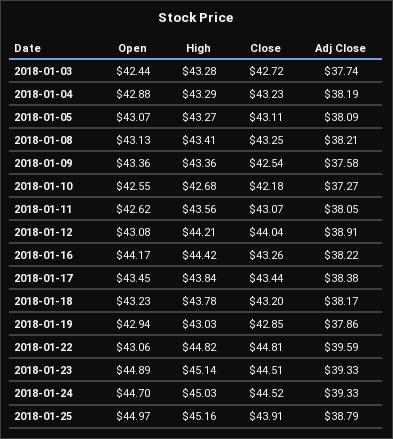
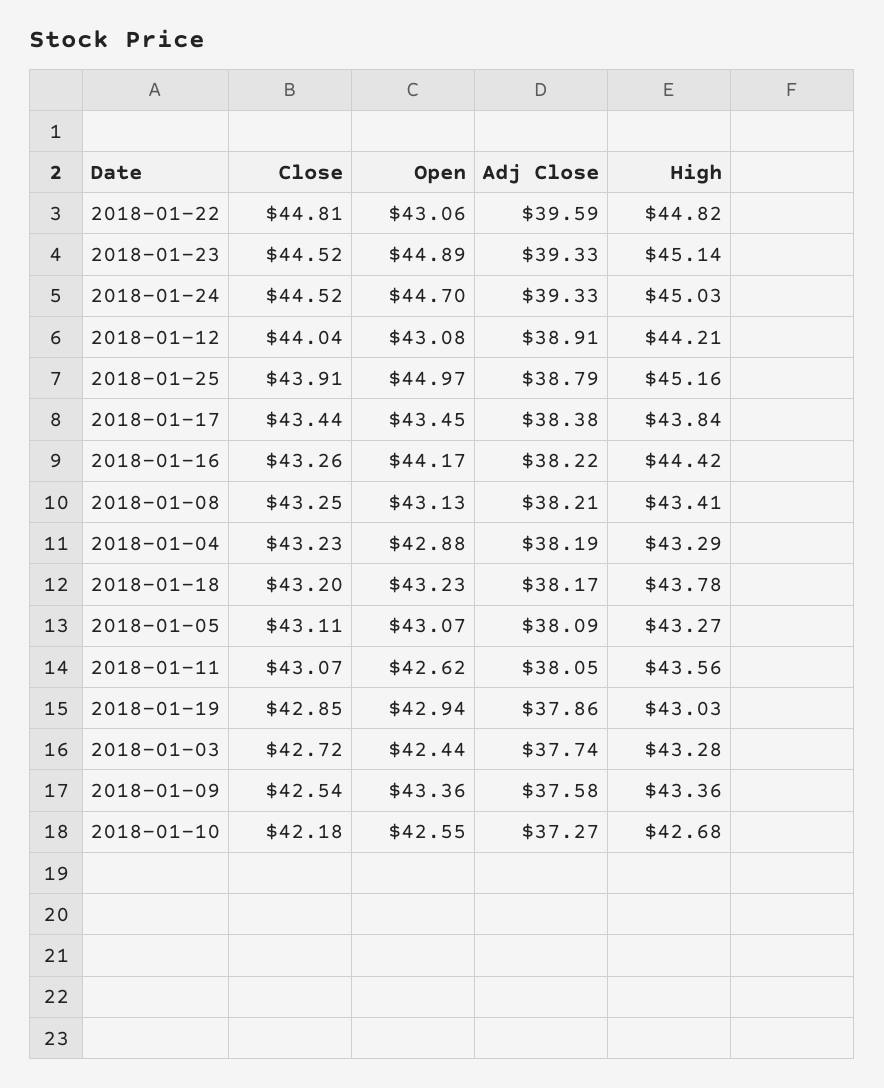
  {
    "Open": {
      "2018-01-03": 42.44,
      "2018-01-04": 42.88,
      "2018-01-05": 43.07,
      "2018-01-08": 43.13,
      "2018-01-09": 43.36,
      "2018-01-10": 42.55,
      "2018-01-11": 42.62,
      "2018-01-12": 43.08,
      "2018-01-16": 44.17,
      "2018-01-17": 43.45,
      "2018-01-18": 43.23,
      "2018-01-19": 42.94,
      "2018-01-22": 43.06,
      "2018-01-23": 44.89,
      "2018-01-24": 44.7,
      "2018-01-25": 44.97
    },
    "High": {
      "2018-01-03": 43.28,
      "2018-01-04": 43.29,
      "2018-01-05": 43.27,
      "2018-01-08": 43.41,
      "2018-01-09": 43.36,
      "2018-01-10": 42.68,
      "2018-01-11": 43.56,
      "2018-01-12": 44.21,
      "2018-01-16": 44.42,
      "2018-01-17": 43.84,
      "2018-01-18": 43.78,
      "2018-01-19": 43.03,
      "2018-01-22": 44.82,
      "2018-01-23": 45.14,
      "2018-01-24": 45.03,
      "2018-01-25": 45.16
    },
    "Close": {
      "2018-01-03": 42.72,
      "2018-01-04": 43.23,
      "2018-01-05": 43.11,
      "2018-01-08": 43.25,
      "2018-01-09": 42.54,
      "2018-01-10": 42.18,
      "2018-01-11": 43.07,
      "2018-01-12": 44.04,
      "2018-01-16": 43.26,
      "2018-01-17": 43.44,
      "2018-01-18": 43.2,
      "2018-01-19": 42.85,
      "2018-01-22": 44.81,
-     "2018-01-23": 44.51,
+     "2018-01-23": 44.52,
      "2018-01-24": 44.52,
      "2018-01-25": 43.91
    },
    "Adj Close": {
      "2018-01-03": 37.74,
      "2018-01-04": 38.19,
      "2018-01-05": 38.09,
      "2018-01-08": 38.21,
      "2018-01-09": 37.58,
      "2018-01-10": 37.27,
      "2018-01-11": 38.05,
      "2018-01-12": 38.91,
      "2018-01-16": 38.22,
      "2018-01-17": 38.38,
      "2018-01-18": 38.17,
      "2018-01-19": 37.86,
      "2018-01-22": 39.59,
      "2018-01-23": 39.33,
      "2018-01-24": 39.33,
      "2018-01-25": 38.79
    }
  }

